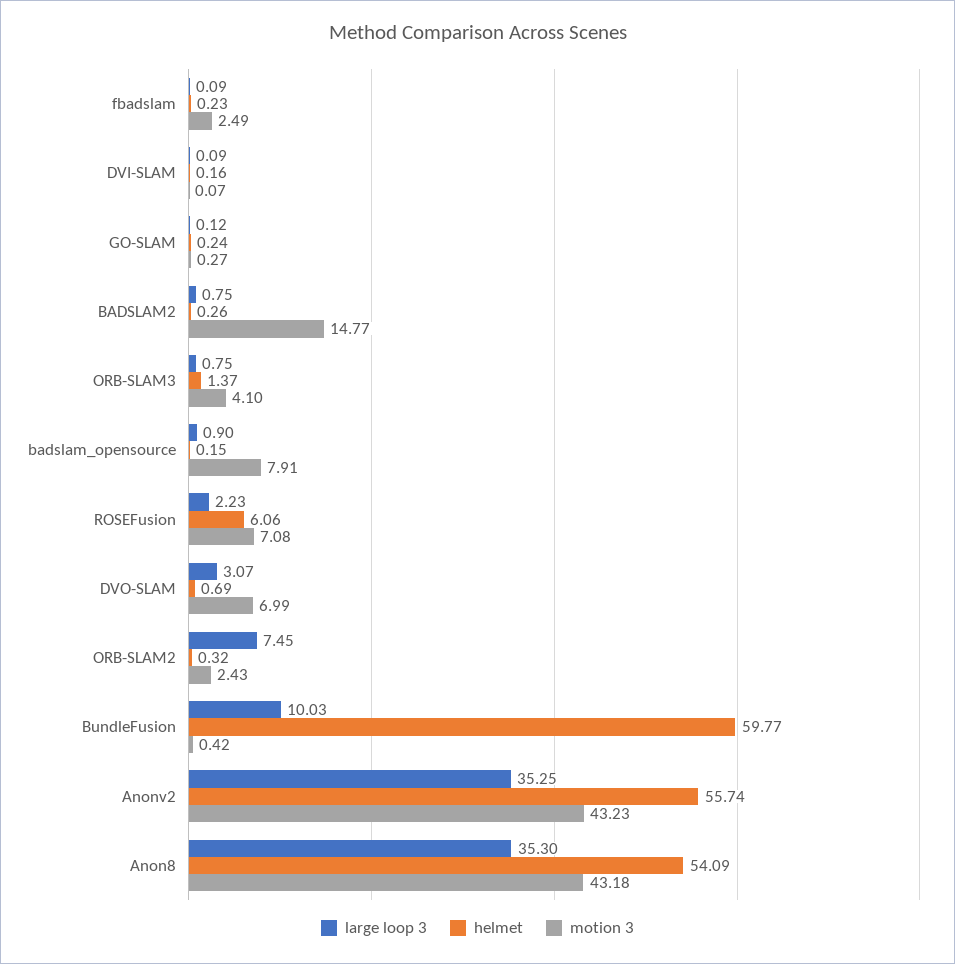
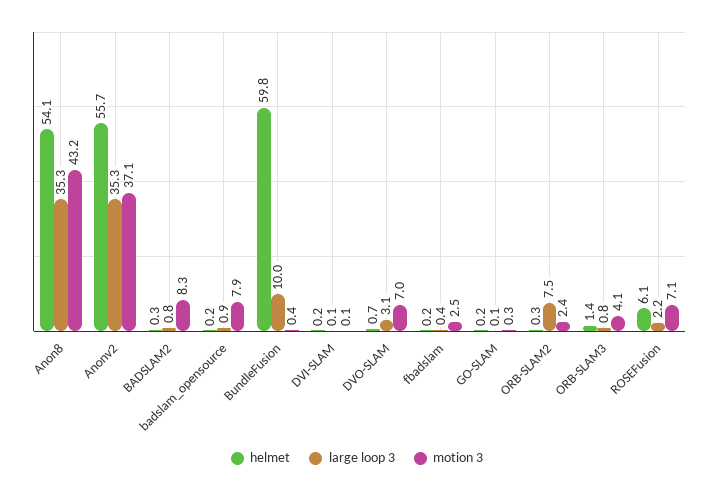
  {
    "large loop 3": {
-     "fbadslam": 0.09,
+     "fbadslam": 0.4,
      "DVI-SLAM": 0.09,
      "GO-SLAM": 0.12,
      "BADSLAM2": 0.75,
      "ORB-SLAM3": 0.75,
      "badslam_opensource": 0.9,
      "ROSEFusion": 2.23,
      "DVO-SLAM": 3.07,
      "ORB-SLAM2": 7.45,
      "BundleFusion": 10.03,
      "Anonv2": 35.25,
      "Anon8": 35.3
    },
    "helmet": {
      "fbadslam": 0.23,
      "DVI-SLAM": 0.16,
      "GO-SLAM": 0.24,
      "BADSLAM2": 0.26,
      "ORB-SLAM3": 1.37,
      "badslam_opensource": 0.15,
      "ROSEFusion": 6.06,
      "DVO-SLAM": 0.69,
      "ORB-SLAM2": 0.32,
      "BundleFusion": 59.77,
      "Anonv2": 55.74,
      "Anon8": 54.09
    },
    "motion 3": {
      "fbadslam": 2.49,
      "DVI-SLAM": 0.07,
      "GO-SLAM": 0.27,
-     "BADSLAM2": 14.77,
+     "BADSLAM2": 8.3,
      "ORB-SLAM3": 4.1,
      "badslam_opensource": 7.91,
      "ROSEFusion": 7.08,
      "DVO-SLAM": 6.99,
      "ORB-SLAM2": 2.43,
      "BundleFusion": 0.42,
-     "Anonv2": 43.23,
+     "Anonv2": 37.1,
      "Anon8": 43.18
    }
  }

